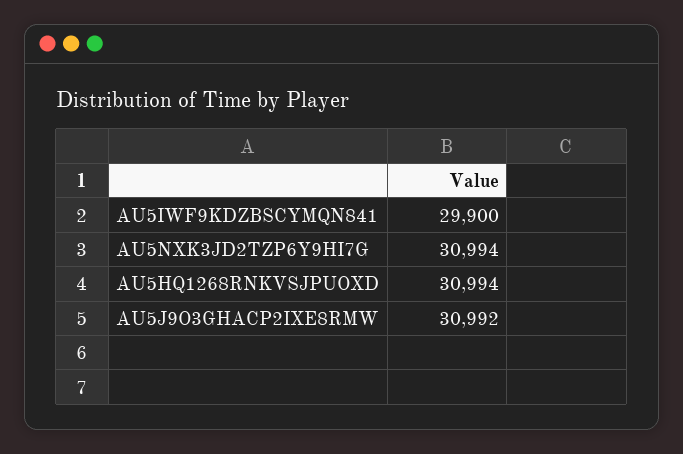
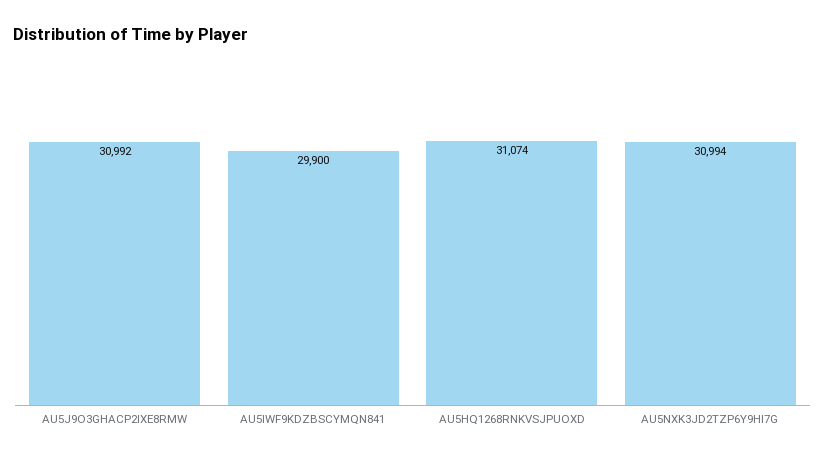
  {
    "AU5IWF9KDZBSCYMQN841": 29900,
    "AU5NXK3JD2TZP6Y9HI7G": 30994,
-   "AU5HQ1268RNKVSJPUOXD": 30994,
+   "AU5HQ1268RNKVSJPUOXD": 31074,
    "AU5J9O3GHACP2IXE8RMW": 30992
  }

